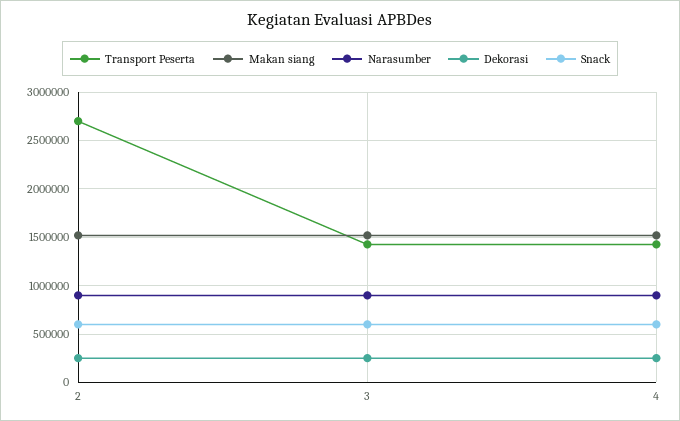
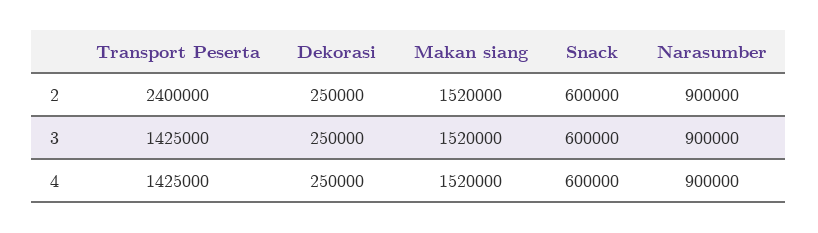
  {
    "Transport Peserta": {
-     "2": 2700000,
+     "2": 2400000,
      "3": 1425000,
      "4": 1425000
    },
    "Makan siang": {
      "2": 1520000,
      "3": 1520000,
      "4": 1520000
    },
    "Narasumber": {
      "2": 900000,
      "3": 900000,
      "4": 900000
    },
    "Dekorasi": {
      "2": 250000,
      "3": 250000,
      "4": 250000
    },
    "Snack": {
      "2": 600000,
      "3": 600000,
      "4": 600000
    }
  }

